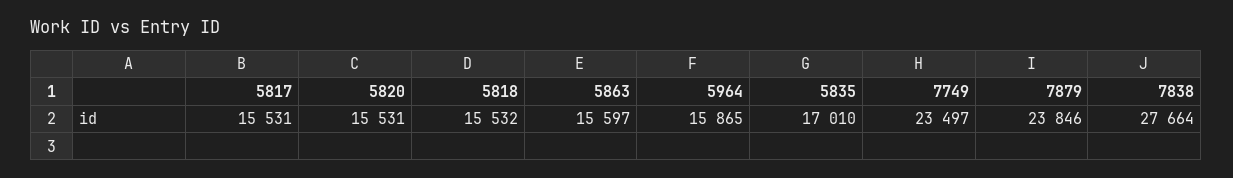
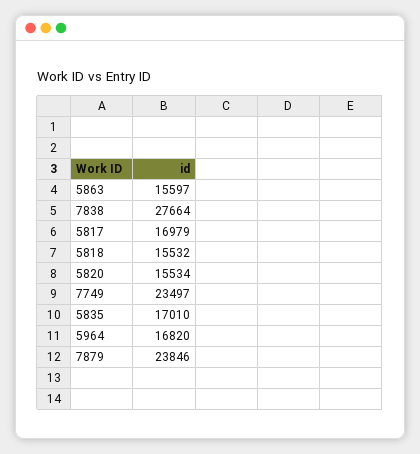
  {
-   "5817": 15531,
+   "5817": 16979,
-   "5820": 15531,
+   "5820": 15534,
    "5818": 15532,
    "5863": 15597,
-   "5964": 15865,
+   "5964": 16820,
    "5835": 17010,
    "7749": 23497,
    "7879": 23846,
    "7838": 27664
  }

